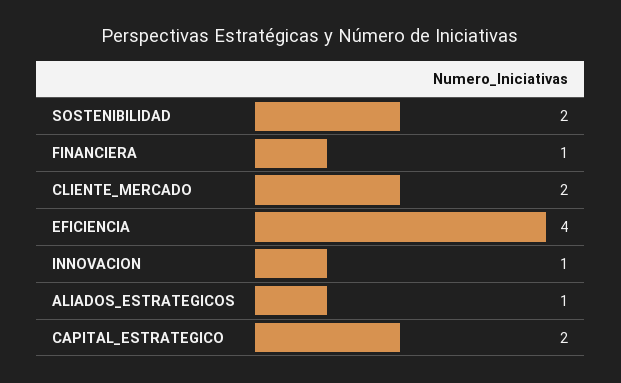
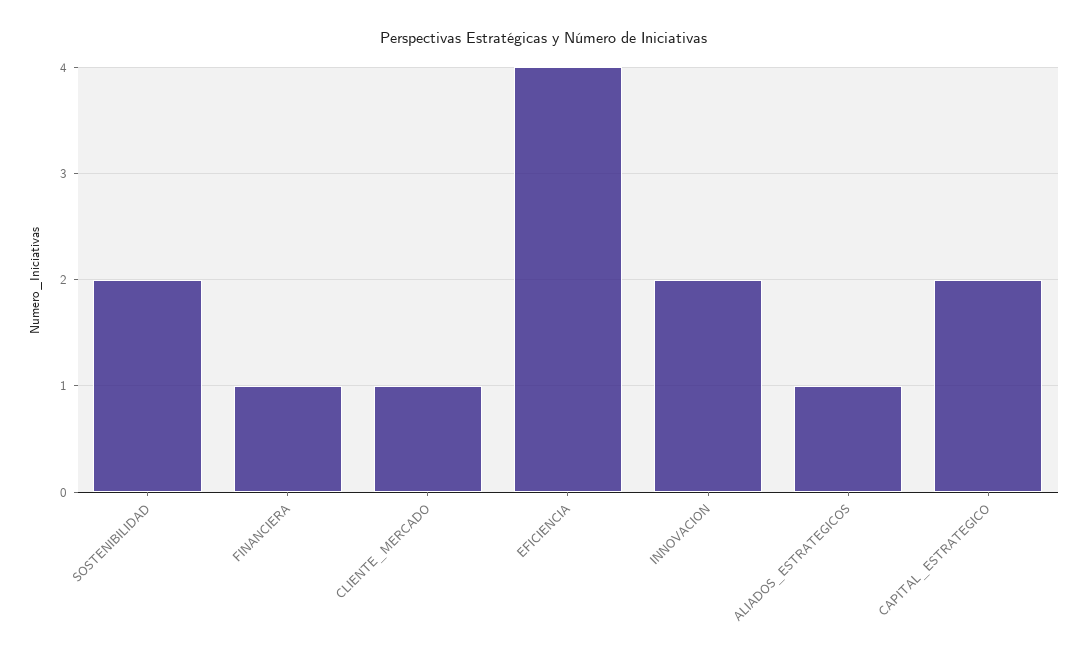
  {
    "SOSTENIBILIDAD": 2,
    "FINANCIERA": 1,
-   "CLIENTE_MERCADO": 2,
+   "CLIENTE_MERCADO": 1,
    "EFICIENCIA": 4,
-   "INNOVACION": 1,
+   "INNOVACION": 2,
    "ALIADOS_ESTRATEGICOS": 1,
    "CAPITAL_ESTRATEGICO": 2
  }

